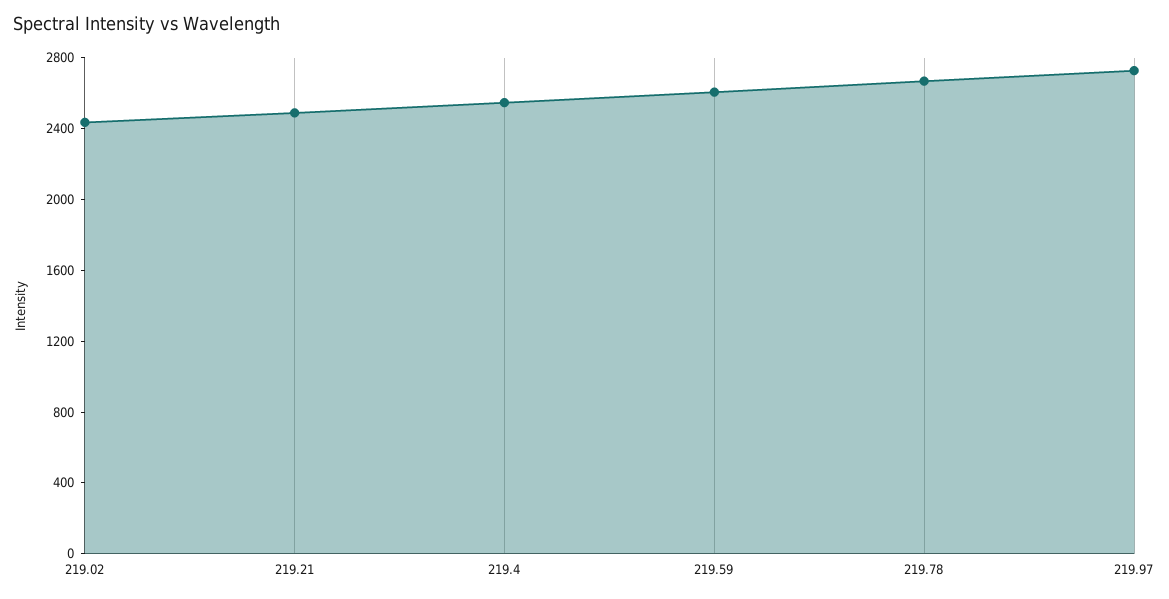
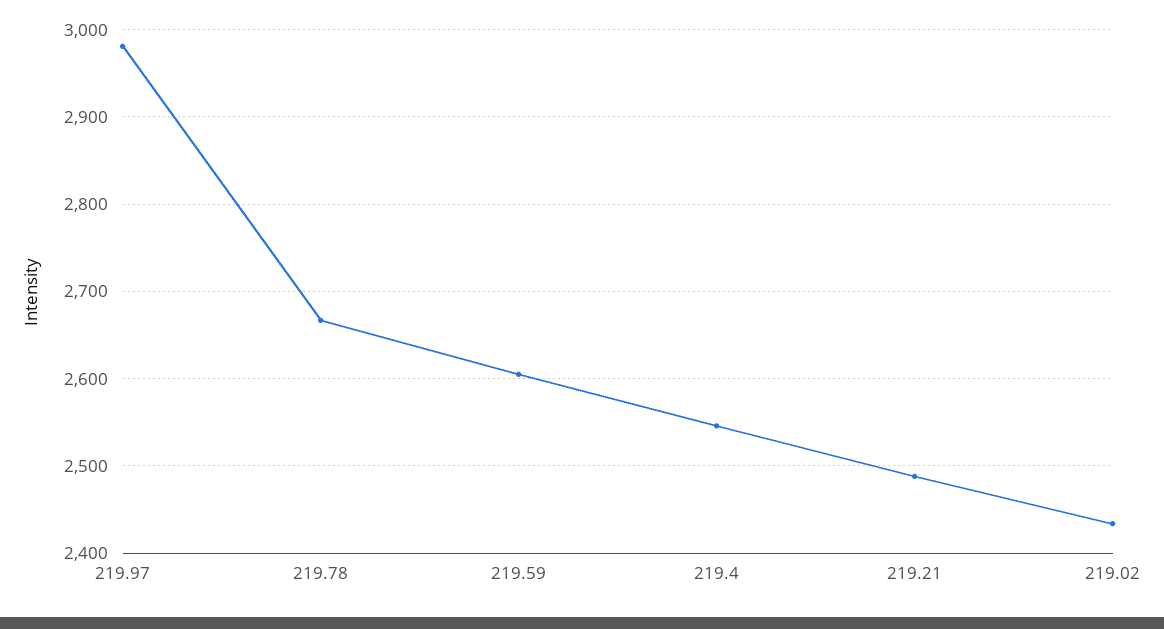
  {
    "219.02": 2430,
    "219.21": 2490,
    "219.4": 2550,
    "219.59": 2610,
    "219.78": 2670,
-   "219.97": 2700
+   "219.97": 2980
  }

